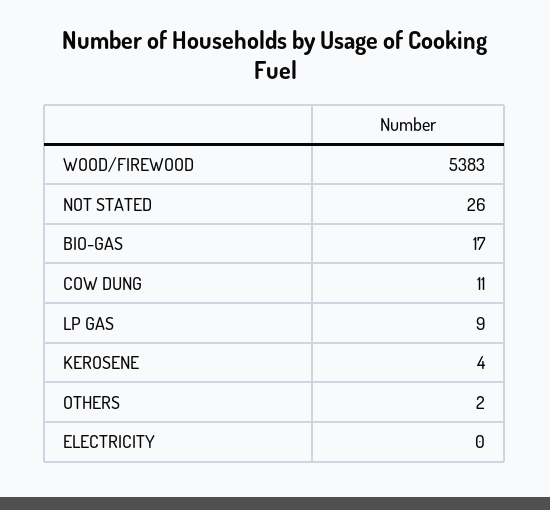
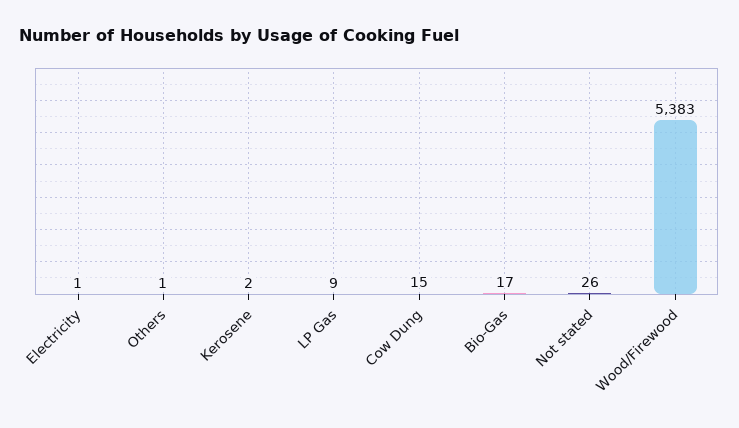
  {
    "WOOD/FIREWOOD": 5383,
    "NOT STATED": 26,
    "BIO-GAS": 17,
-   "COW DUNG": 11,
+   "COW DUNG": 15,
    "LP GAS": 9,
-   "KEROSENE": 4,
+   "KEROSENE": 2,
-   "OTHERS": 2,
+   "OTHERS": 1,
-   "ELECTRICITY": 0
+   "ELECTRICITY": 1
  }

